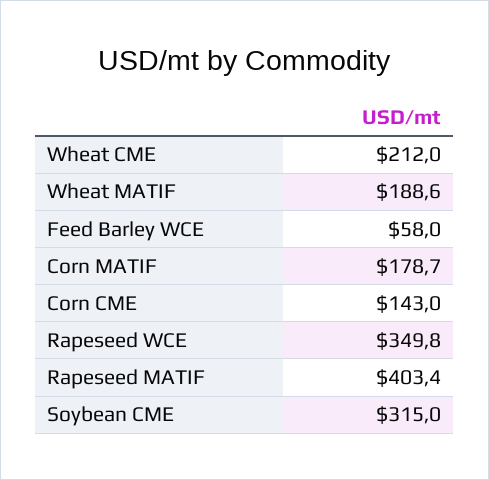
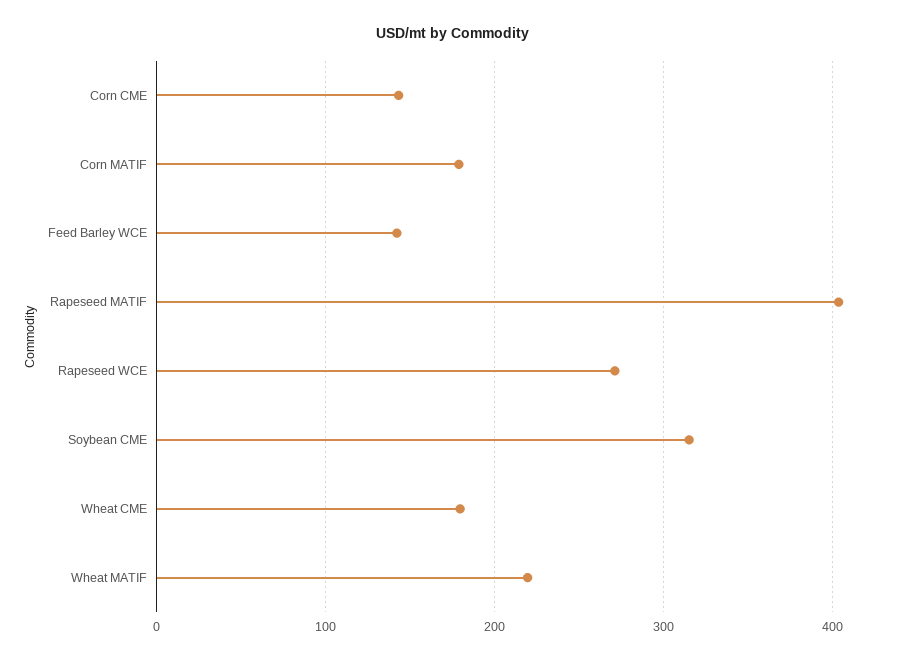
  {
-   "Wheat CME": 212,
+   "Wheat CME": 180,
-   "Wheat MATIF": 188.6,
+   "Wheat MATIF": 220,
-   "Feed Barley WCE": 58,
+   "Feed Barley WCE": 140,
    "Corn MATIF": 178.7,
    "Corn CME": 143,
-   "Rapeseed WCE": 349.8,
+   "Rapeseed WCE": 270,
    "Rapeseed MATIF": 403.4,
    "Soybean CME": 315
  }

